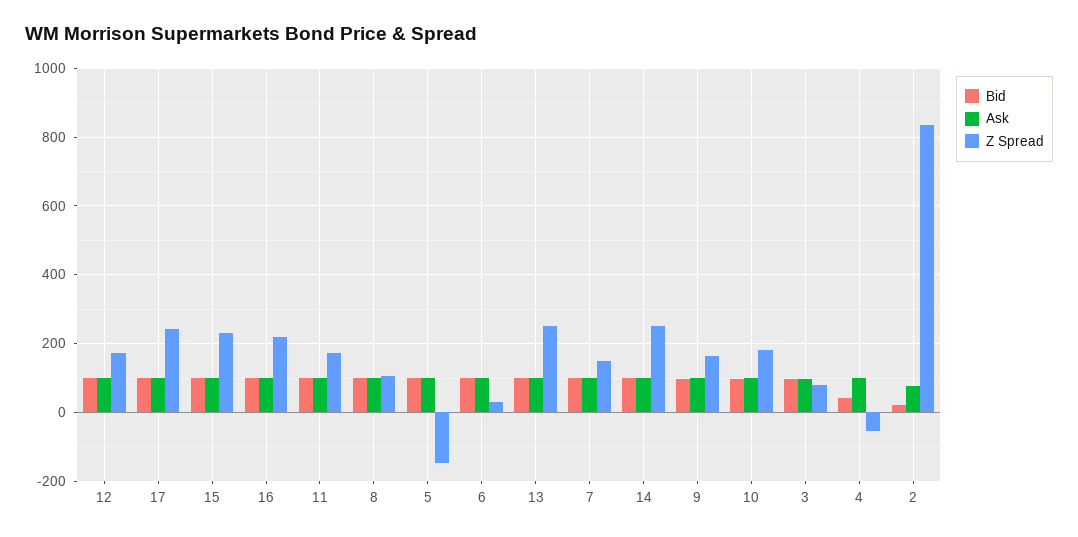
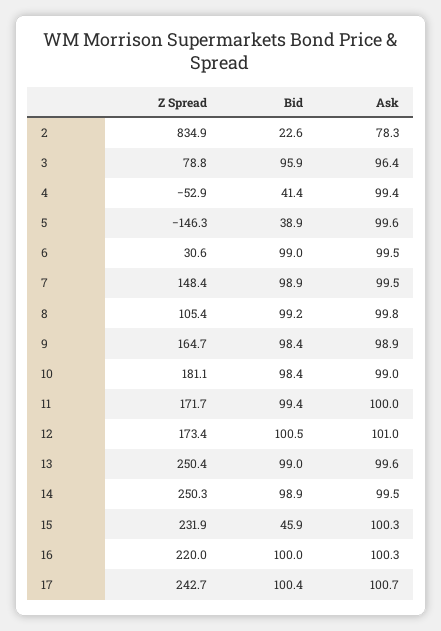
  {
    "Bid": {
      "12": 100.5,
      "17": 100.4,
-     "15": 100,
+     "15": 45.9,
      "16": 100,
      "11": 99.4,
      "8": 99.2,
-     "5": 100,
+     "5": 38.9,
      "6": 99,
      "13": 99,
      "7": 98.9,
      "14": 98.9,
      "9": 98.4,
      "10": 98.4,
      "3": 95.9,
      "4": 41.4,
      "2": 22.6
    },
    "Ask": {
      "12": 101,
      "17": 100.7,
      "15": 100.3,
      "16": 100.3,
      "11": 100,
      "8": 99.8,
      "5": 99.6,
      "6": 99.5,
      "13": 99.6,
      "7": 99.5,
      "14": 99.5,
      "9": 98.9,
      "10": 99,
      "3": 96.4,
      "4": 99.4,
      "2": 78.3
    },
    "Z Spread": {
      "12": 173.4,
      "17": 242.7,
      "15": 231.9,
      "16": 220,
      "11": 171.7,
      "8": 105.4,
      "5": -146.3,
      "6": 30.6,
      "13": 250.4,
      "7": 148.4,
      "14": 250.3,
      "9": 164.7,
      "10": 181.1,
      "3": 78.8,
      "4": -52.9,
      "2": 834.9
    }
  }

